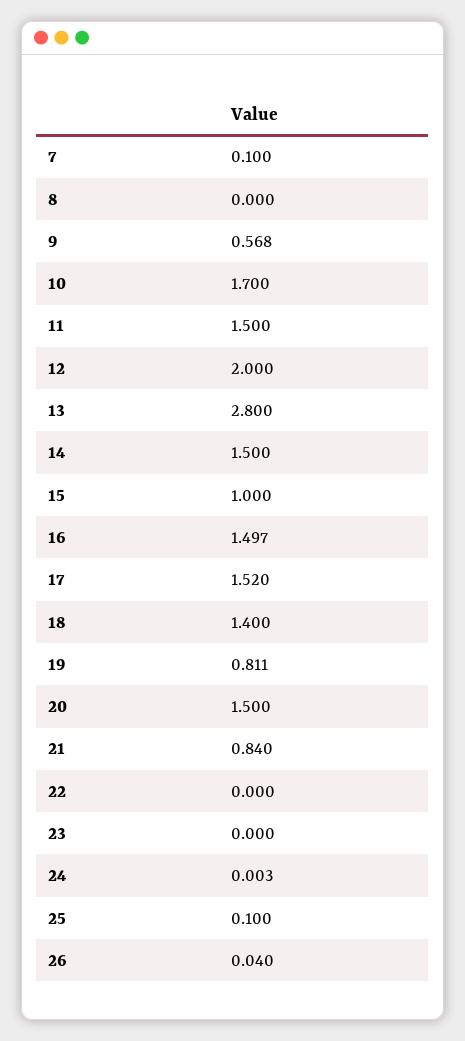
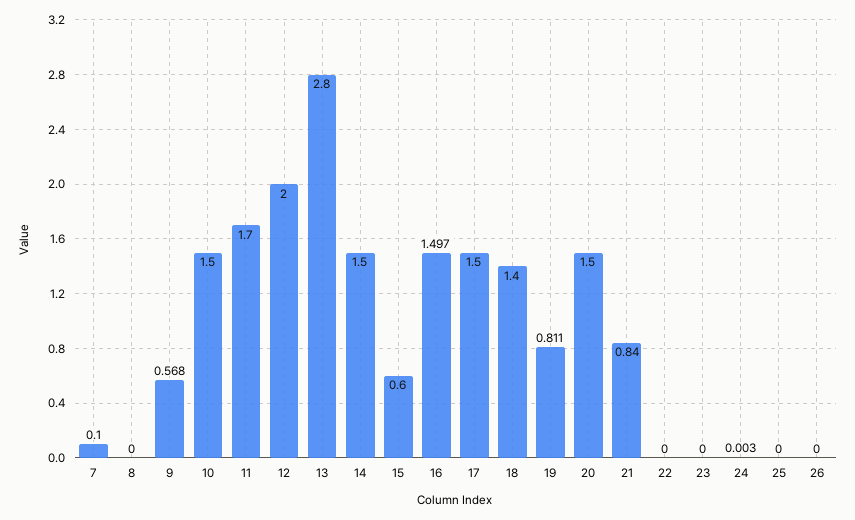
  {
    "7": 0.1,
    "8": 0,
    "9": 0.568,
-   "10": 1.7,
+   "10": 1.5,
-   "11": 1.5,
+   "11": 1.7,
    "12": 2,
    "13": 2.8,
    "14": 1.5,
-   "15": 1,
+   "15": 0.6,
    "16": 1.497,
-   "17": 1.52,
+   "17": 1.5,
    "18": 1.4,
    "19": 0.811,
    "20": 1.5,
    "21": 0.84,
    "22": 0,
    "23": 0,
    "24": 0.003,
-   "25": 0.1,
+   "25": 0,
-   "26": 0.04
+   "26": 0
  }

